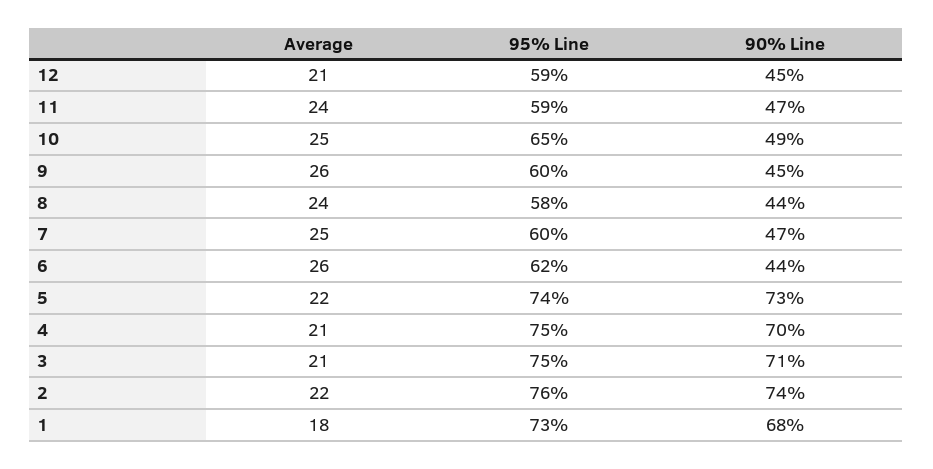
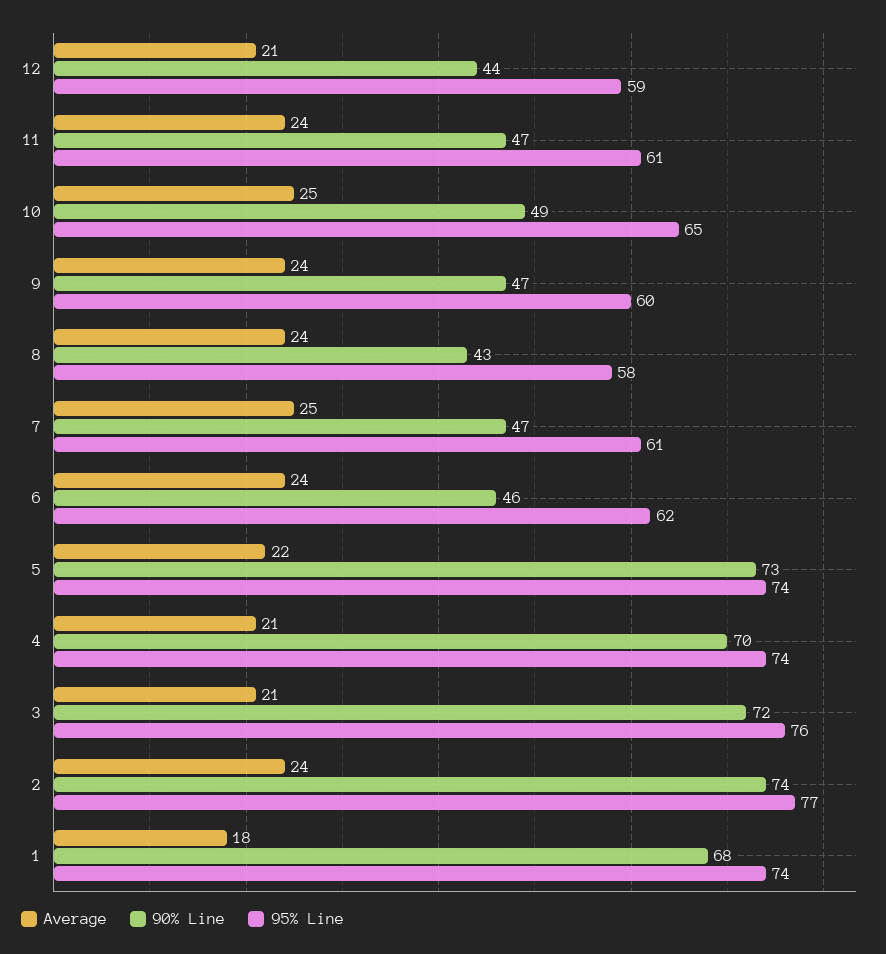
  {
    "Average": {
      "12": 21,
      "11": 24,
      "10": 25,
-     "9": 26,
+     "9": 24,
      "8": 24,
      "7": 25,
-     "6": 26,
+     "6": 24,
      "5": 22,
      "4": 21,
      "3": 21,
-     "2": 22,
+     "2": 24,
      "1": 18
    },
    "95% Line": {
      "12": 59,
-     "11": 59,
+     "11": 61,
      "10": 65,
      "9": 60,
      "8": 58,
-     "7": 60,
+     "7": 61,
      "6": 62,
      "5": 74,
-     "4": 75,
+     "4": 74,
-     "3": 75,
+     "3": 76,
-     "2": 76,
+     "2": 77,
-     "1": 73
+     "1": 74
    },
    "90% Line": {
-     "12": 45,
+     "12": 44,
      "11": 47,
      "10": 49,
-     "9": 45,
+     "9": 47,
-     "8": 44,
+     "8": 43,
      "7": 47,
-     "6": 44,
+     "6": 46,
      "5": 73,
      "4": 70,
-     "3": 71,
+     "3": 72,
      "2": 74,
      "1": 68
    }
  }

